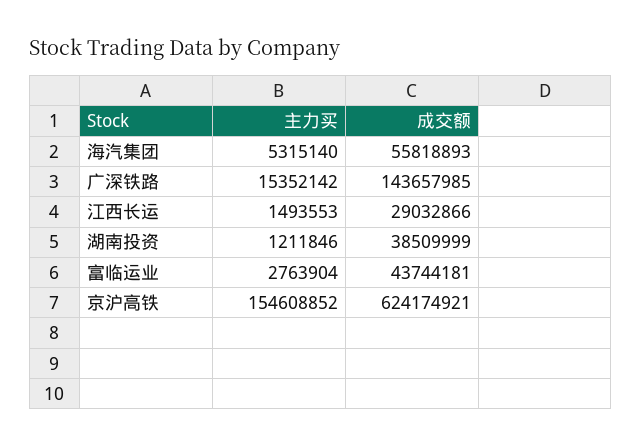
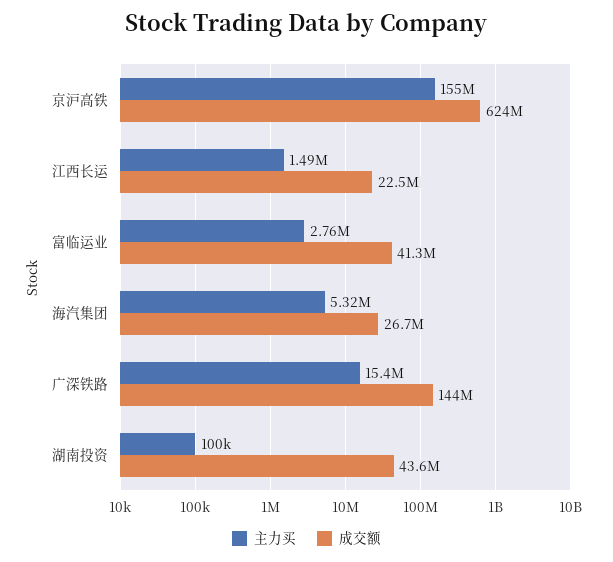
  {
    "主力买": {
      "海汽集团": 5315140,
      "广深铁路": 15352142,
      "江西长运": 1493553,
-     "湖南投资": 1211846,
+     "湖南投资": 100000,
      "富临运业": 2763904,
      "京沪高铁": 154608852
    },
    "成交额": {
-     "海汽集团": 55818893,
+     "海汽集团": 26700000,
      "广深铁路": 143657985,
-     "江西长运": 29032866,
+     "江西长运": 22500000,
-     "湖南投资": 38509999,
+     "湖南投资": 43600000,
-     "富临运业": 43744181,
+     "富临运业": 41300000,
      "京沪高铁": 624174921
    }
  }

